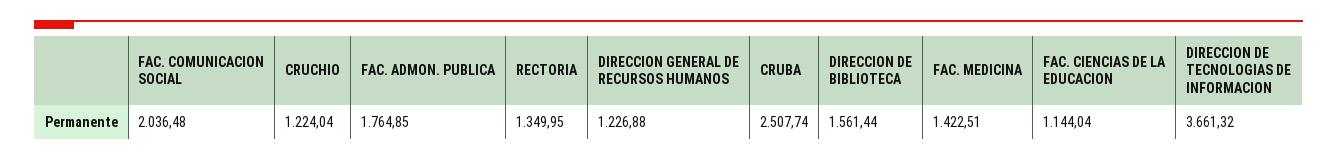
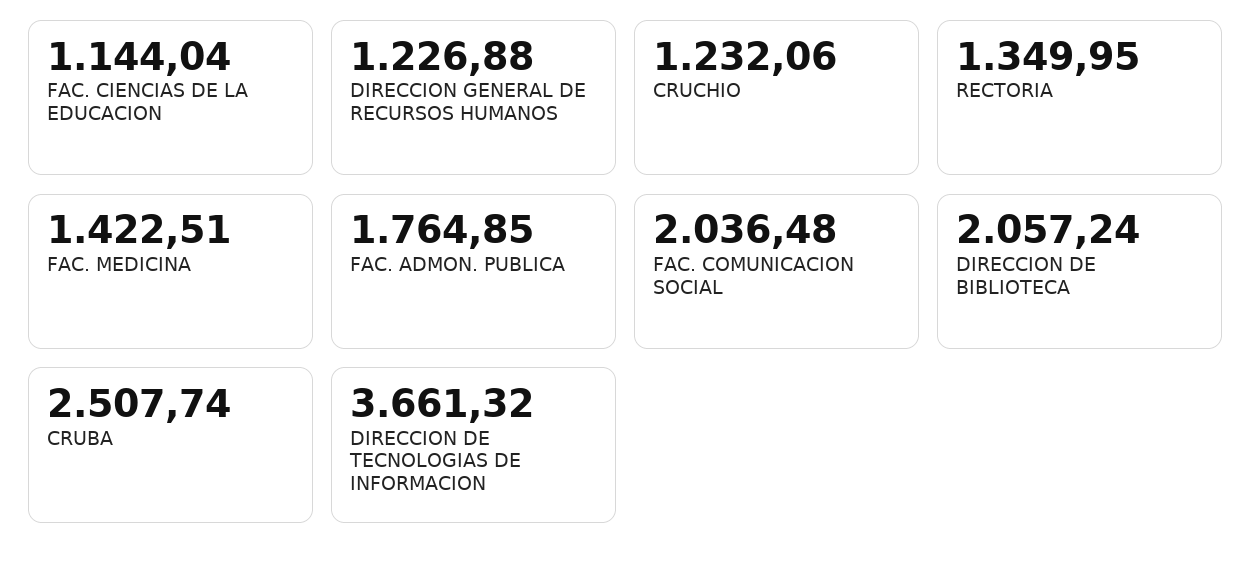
  {
    "FAC. COMUNICACION SOCIAL": 2036.48,
-   "CRUCHIO": 1224.04,
+   "CRUCHIO": 1232.06,
    "FAC. ADMON. PUBLICA": 1764.85,
    "RECTORIA": 1349.95,
    "DIRECCION GENERAL DE RECURSOS HUMANOS": 1226.88,
    "CRUBA": 2507.74,
-   "DIRECCION DE BIBLIOTECA": 1561.44,
+   "DIRECCION DE BIBLIOTECA": 2057.24,
    "FAC. MEDICINA": 1422.51,
    "FAC. CIENCIAS DE LA EDUCACION": 1144.04,
    "DIRECCION DE TECNOLOGIAS DE INFORMACION": 3661.32
  }

